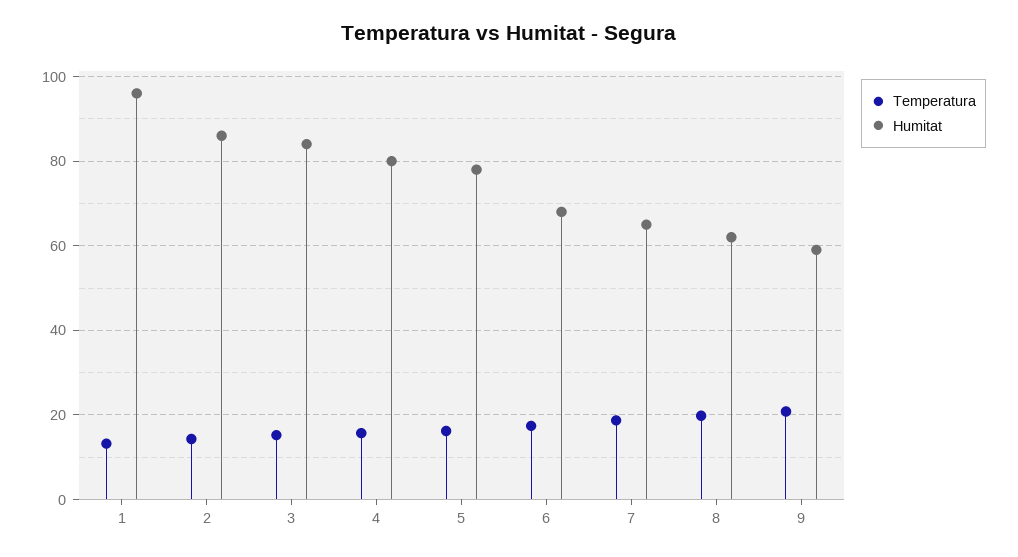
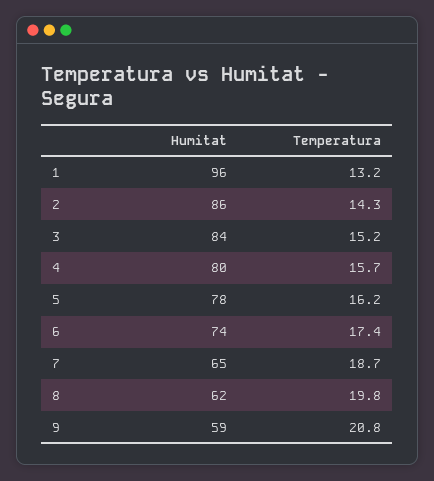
  {
    "Temperatura": {
      "1": 13.2,
      "2": 14.3,
      "3": 15.2,
      "4": 15.7,
      "5": 16.2,
      "6": 17.4,
      "7": 18.7,
      "8": 19.8,
      "9": 20.8
    },
    "Humitat": {
      "1": 96,
      "2": 86,
      "3": 84,
      "4": 80,
      "5": 78,
-     "6": 68,
+     "6": 74,
      "7": 65,
      "8": 62,
      "9": 59
    }
  }

